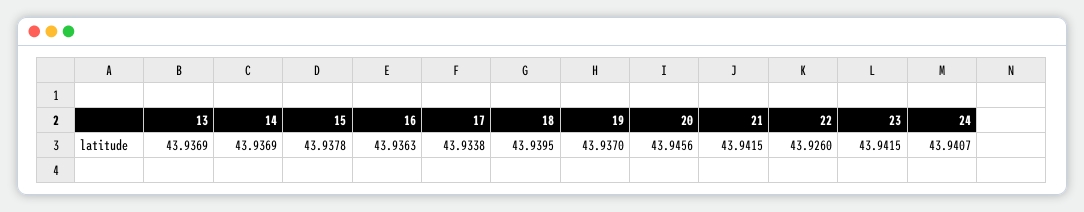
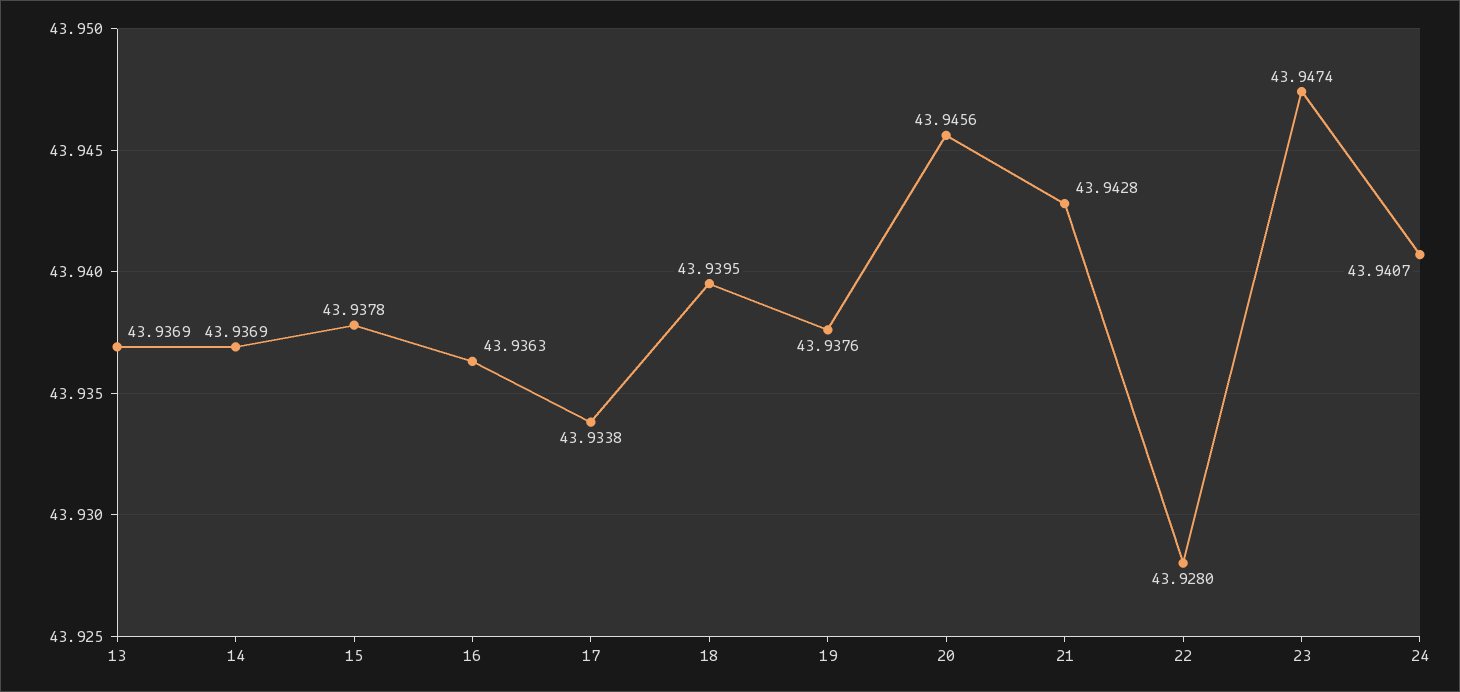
  {
    "13": 43.9369,
    "14": 43.9369,
    "15": 43.9378,
    "16": 43.9363,
    "17": 43.9338,
    "18": 43.9395,
-   "19": 43.937,
+   "19": 43.9376,
    "20": 43.9456,
-   "21": 43.9415,
+   "21": 43.9428,
-   "22": 43.926,
+   "22": 43.928,
-   "23": 43.9415,
+   "23": 43.9474,
    "24": 43.9407
  }

